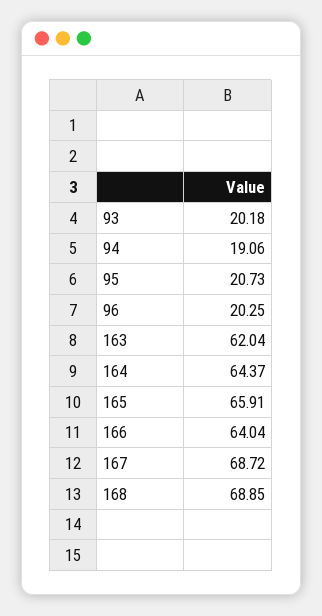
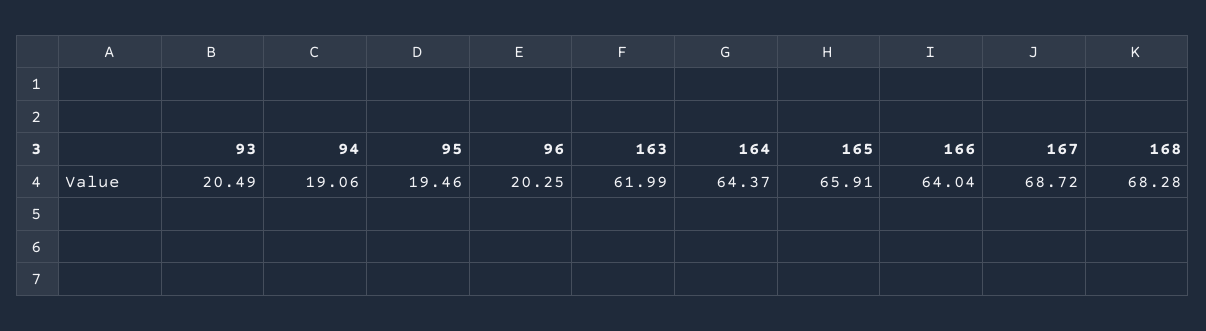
  {
-   "93": 20.18,
+   "93": 20.49,
    "94": 19.06,
-   "95": 20.73,
+   "95": 19.46,
    "96": 20.25,
-   "163": 62.04,
+   "163": 61.99,
    "164": 64.37,
    "165": 65.91,
    "166": 64.04,
    "167": 68.72,
-   "168": 68.85
+   "168": 68.28
  }

